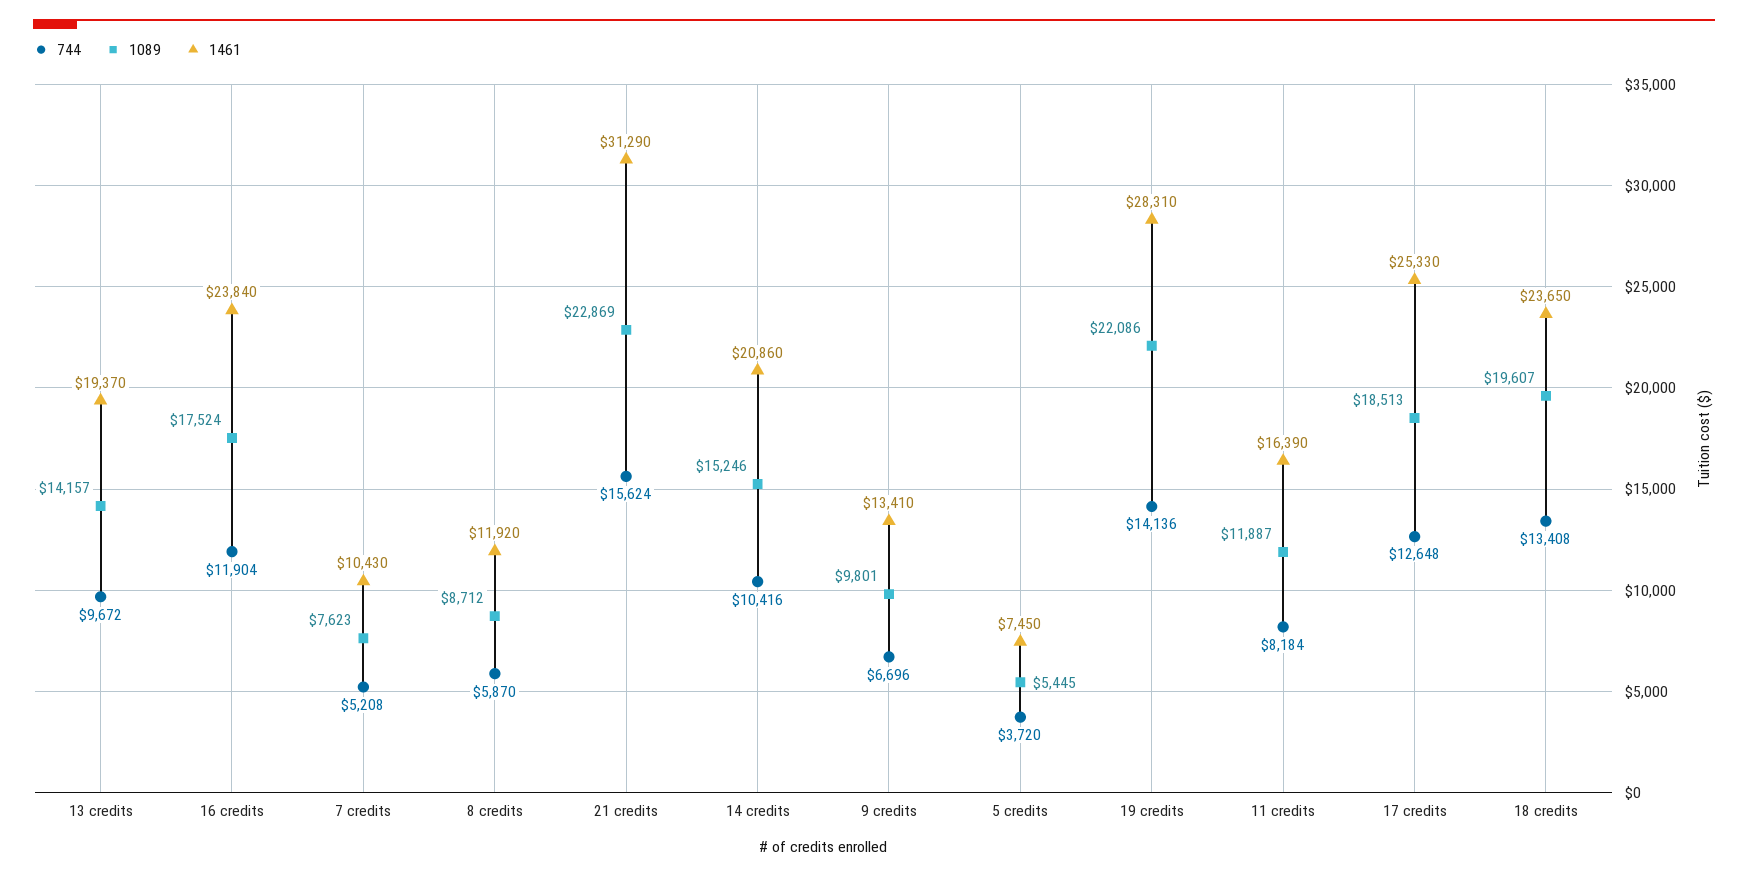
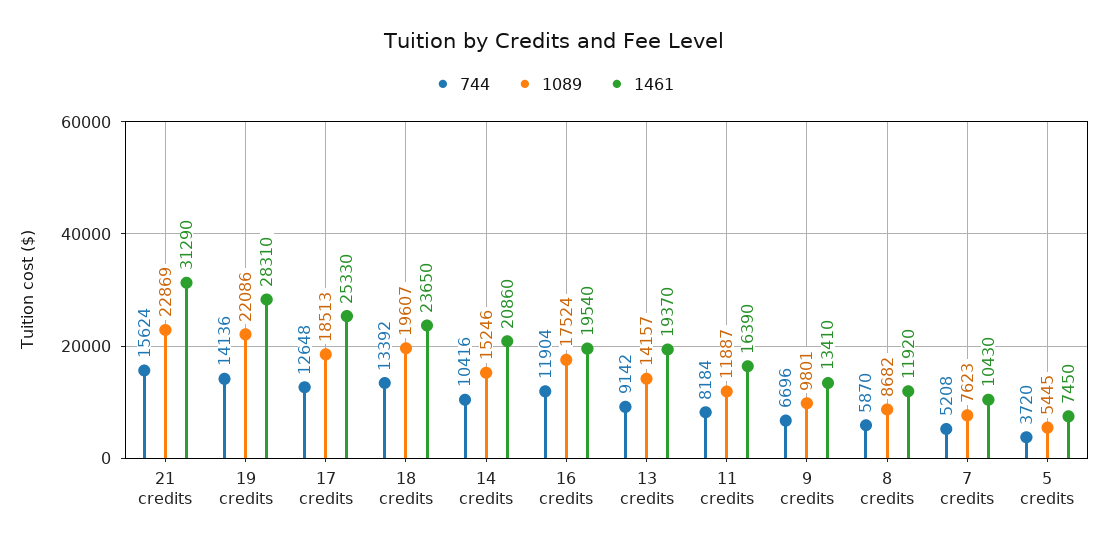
  {
    "744": {
-     "13 credits": 9672,
+     "13 credits": 9142,
      "16 credits": 11904,
      "7 credits": 5208,
      "8 credits": 5870,
      "21 credits": 15624,
      "14 credits": 10416,
      "9 credits": 6696,
      "5 credits": 3720,
      "19 credits": 14136,
      "11 credits": 8184,
      "17 credits": 12648,
-     "18 credits": 13408
+     "18 credits": 13392
    },
    "1089": {
      "13 credits": 14157,
      "16 credits": 17524,
      "7 credits": 7623,
-     "8 credits": 8712,
+     "8 credits": 8682,
      "21 credits": 22869,
      "14 credits": 15246,
      "9 credits": 9801,
      "5 credits": 5445,
      "19 credits": 22086,
      "11 credits": 11887,
      "17 credits": 18513,
      "18 credits": 19607
    },
    "1461": {
      "13 credits": 19370,
-     "16 credits": 23840,
+     "16 credits": 19540,
      "7 credits": 10430,
      "8 credits": 11920,
      "21 credits": 31290,
      "14 credits": 20860,
      "9 credits": 13410,
      "5 credits": 7450,
      "19 credits": 28310,
      "11 credits": 16390,
      "17 credits": 25330,
      "18 credits": 23650
    }
  }

